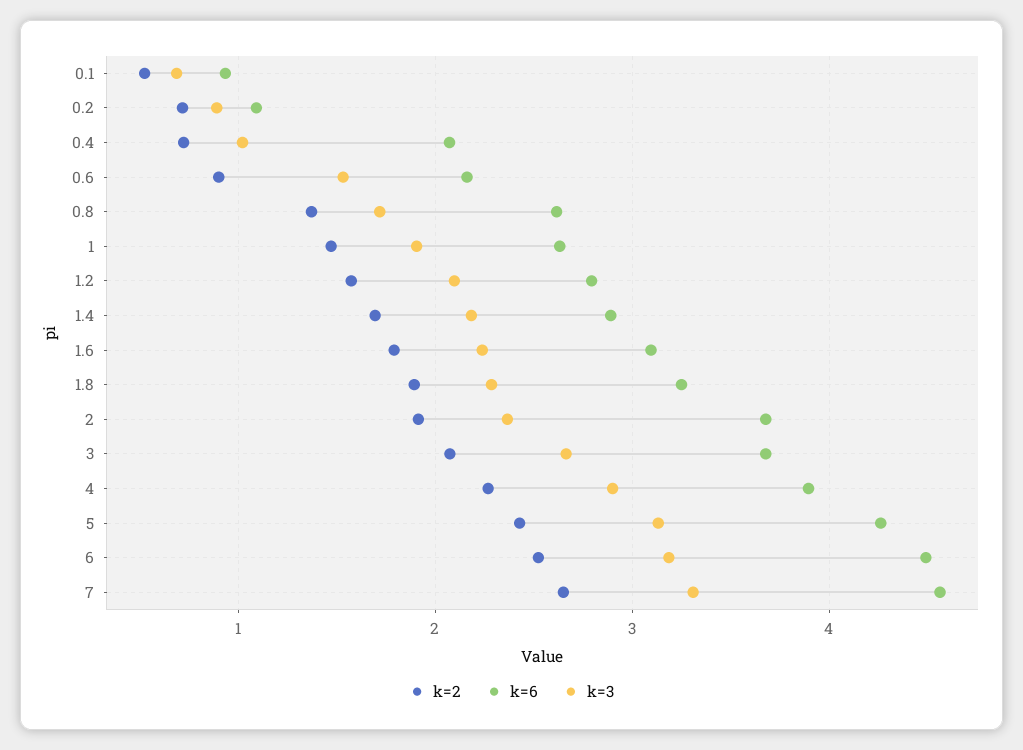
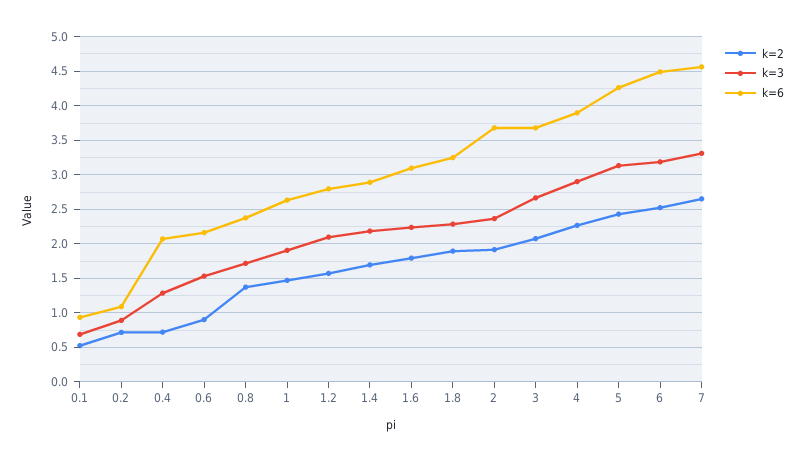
  {
    "k=2": {
      "0.1": 0.5,
      "0.2": 0.7,
      "0.4": 0.7,
      "0.6": 0.9,
      "0.8": 1.4,
      "1": 1.5,
      "1.2": 1.6,
      "1.4": 1.7,
      "1.6": 1.8,
      "1.8": 1.9,
      "2": 1.9,
      "3": 2.1,
      "4": 2.3,
      "5": 2.4,
      "6": 2.5,
      "7": 2.7
    },
    "k=6": {
      "0.1": 0.9,
      "0.2": 1.1,
      "0.4": 2.1,
      "0.6": 2.2,
-     "0.8": 2.6,
+     "0.8": 2.4,
      "1": 2.6,
      "1.2": 2.8,
      "1.4": 2.9,
      "1.6": 3.1,
      "1.8": 3.3,
      "2": 3.7,
      "3": 3.7,
      "4": 3.9,
      "5": 4.3,
      "6": 4.5,
      "7": 4.6
    },
    "k=3": {
      "0.1": 0.7,
      "0.2": 0.9,
-     "0.4": 1,
+     "0.4": 1.3,
      "0.6": 1.5,
      "0.8": 1.7,
      "1": 1.9,
      "1.2": 2.1,
      "1.4": 2.2,
      "1.6": 2.2,
      "1.8": 2.3,
      "2": 2.4,
      "3": 2.7,
      "4": 2.9,
      "5": 3.1,
      "6": 3.2,
      "7": 3.3
    }
  }

